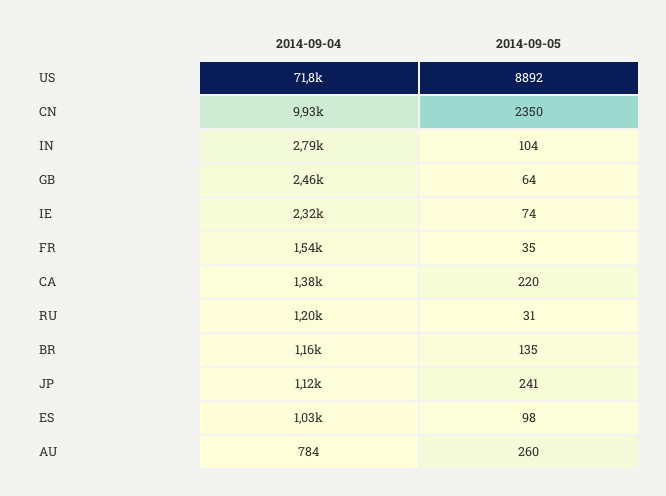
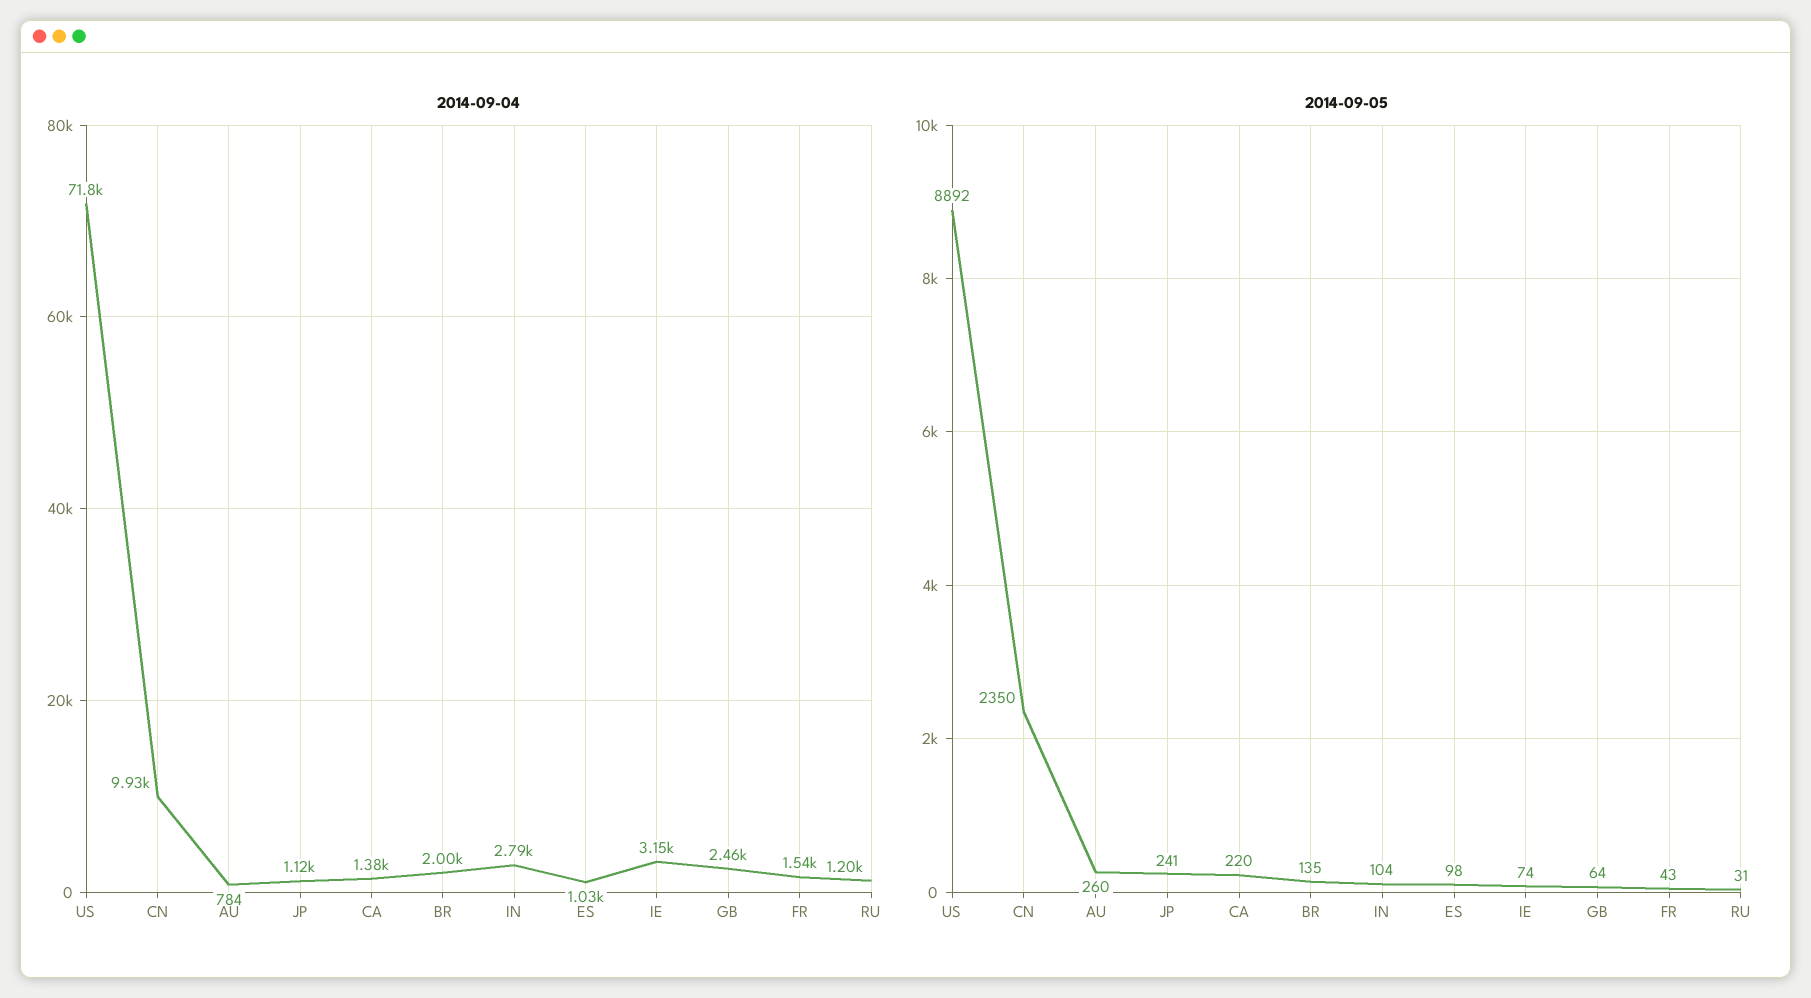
  {
    "2014-09-04": {
      "US": 71800,
      "CN": 9930,
      "IN": 2790,
      "GB": 2460,
-     "IE": 2320,
+     "IE": 3150,
      "FR": 1540,
      "CA": 1380,
      "RU": 1200,
-     "BR": 1160,
+     "BR": 2000,
      "JP": 1120,
      "ES": 1030,
      "AU": 784
    },
    "2014-09-05": {
      "US": 8892,
      "CN": 2350,
      "IN": 104,
      "GB": 64,
      "IE": 74,
-     "FR": 35,
+     "FR": 43,
      "CA": 220,
      "RU": 31,
      "BR": 135,
      "JP": 241,
      "ES": 98,
      "AU": 260
    }
  }

